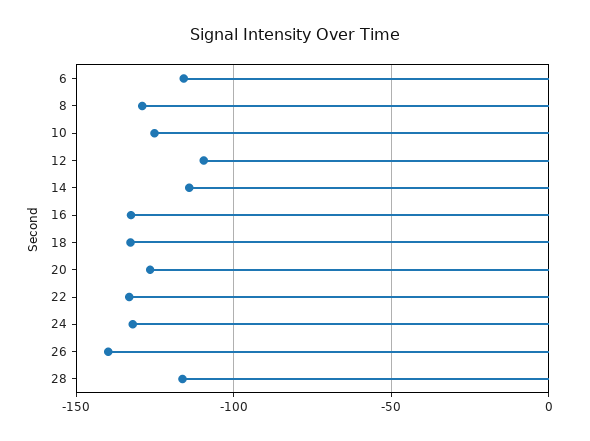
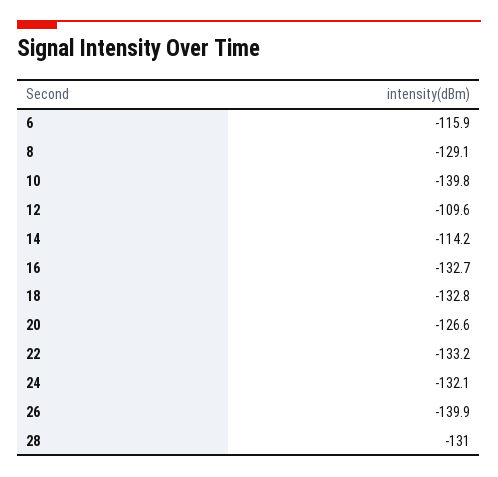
  {
    "6": -115.9,
    "8": -129.1,
-   "10": -125,
+   "10": -139.8,
    "12": -109.6,
    "14": -114.2,
    "16": -132.7,
    "18": -132.8,
    "20": -126.6,
    "22": -133.2,
    "24": -132.1,
    "26": -139.9,
-   "28": -115
+   "28": -131
  }

